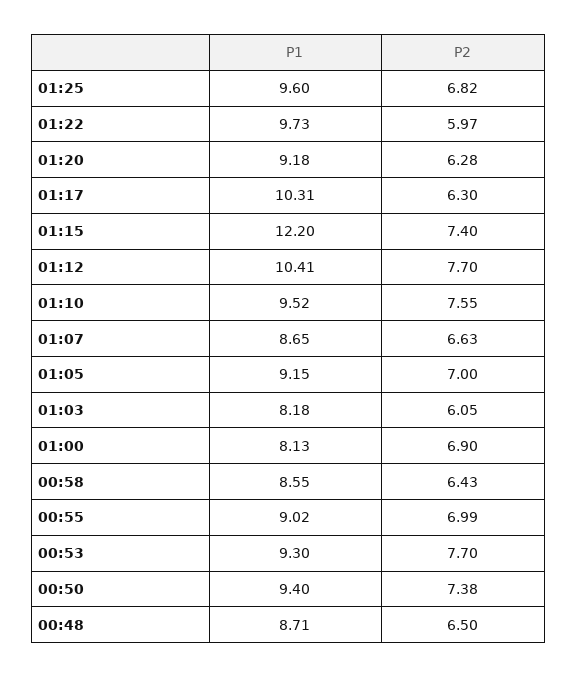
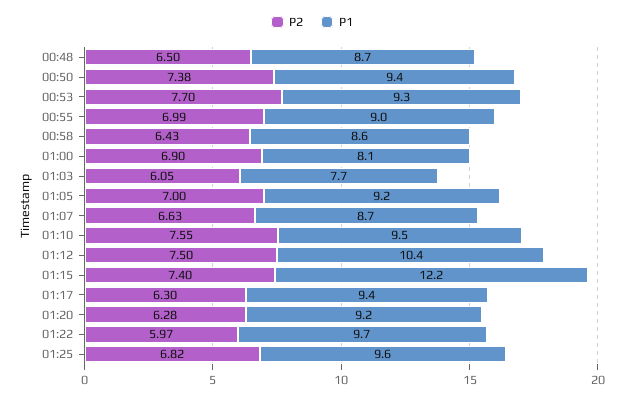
  {
    "P1": {
      "01:25": 9.6,
      "01:22": 9.73,
      "01:20": 9.18,
-     "01:17": 10.31,
+     "01:17": 9.4,
      "01:15": 12.2,
      "01:12": 10.41,
      "01:10": 9.52,
      "01:07": 8.65,
      "01:05": 9.15,
-     "01:03": 8.18,
+     "01:03": 7.7,
      "01:00": 8.13,
      "00:58": 8.55,
      "00:55": 9.02,
      "00:53": 9.3,
      "00:50": 9.4,
      "00:48": 8.71
    },
    "P2": {
      "01:25": 6.82,
      "01:22": 5.97,
      "01:20": 6.28,
      "01:17": 6.3,
      "01:15": 7.4,
-     "01:12": 7.7,
+     "01:12": 7.5,
      "01:10": 7.55,
      "01:07": 6.63,
      "01:05": 7,
      "01:03": 6.05,
      "01:00": 6.9,
      "00:58": 6.43,
      "00:55": 6.99,
      "00:53": 7.7,
      "00:50": 7.38,
      "00:48": 6.5
    }
  }

